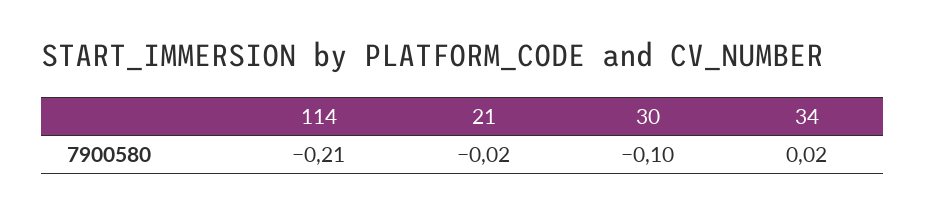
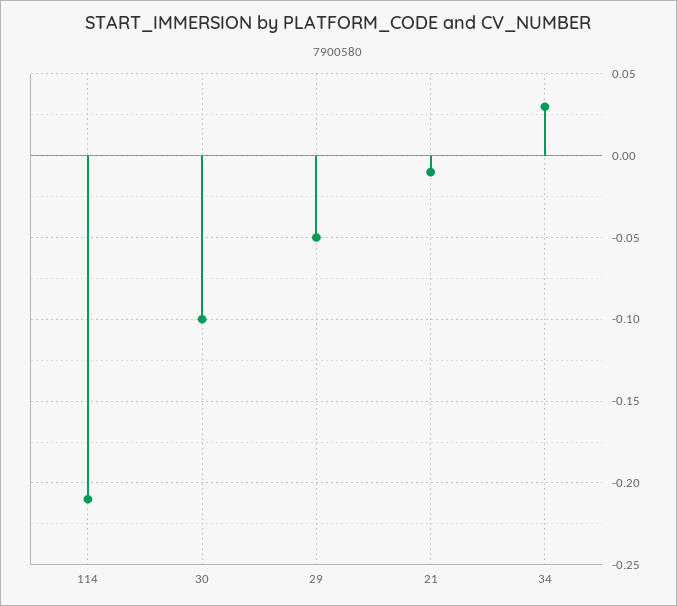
  {
    "114": -0.21,
-   "21": -0.02,
+   "21": -0.01,
    "30": -0.1,
-   "34": 0.02
+   "34": 0.03,
+   "29": -0.05
  }

